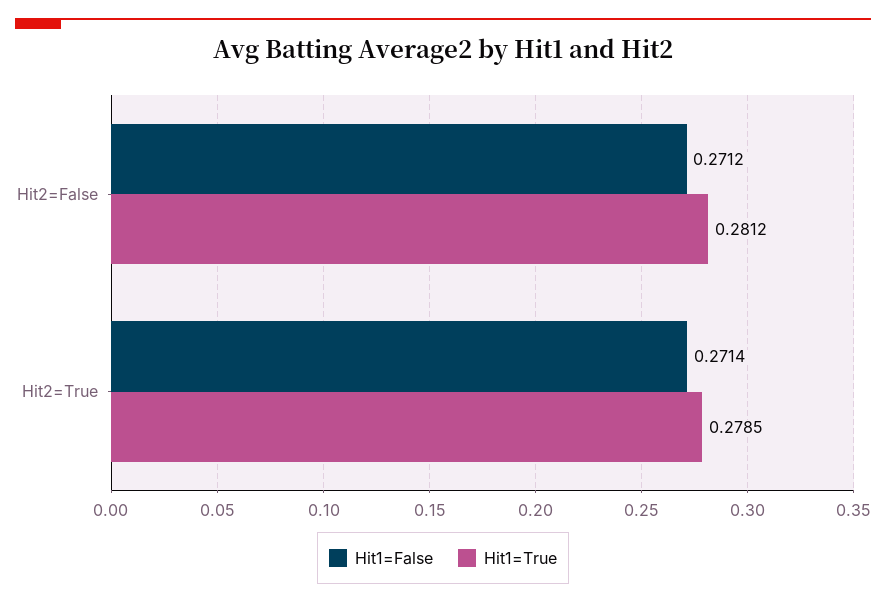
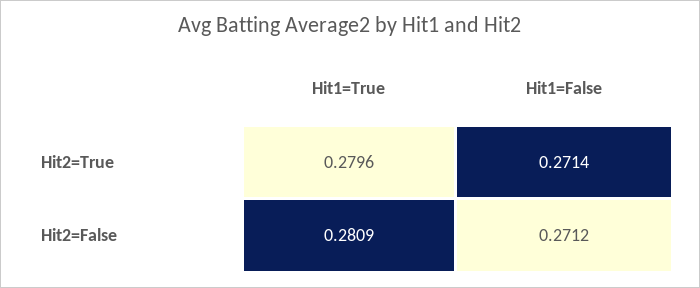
  {
    "Hit1=False": {
      "Hit2=False": 0.2712,
      "Hit2=True": 0.2714
    },
    "Hit1=True": {
-     "Hit2=False": 0.2812,
+     "Hit2=False": 0.2809,
-     "Hit2=True": 0.2785
+     "Hit2=True": 0.2796
    }
  }

